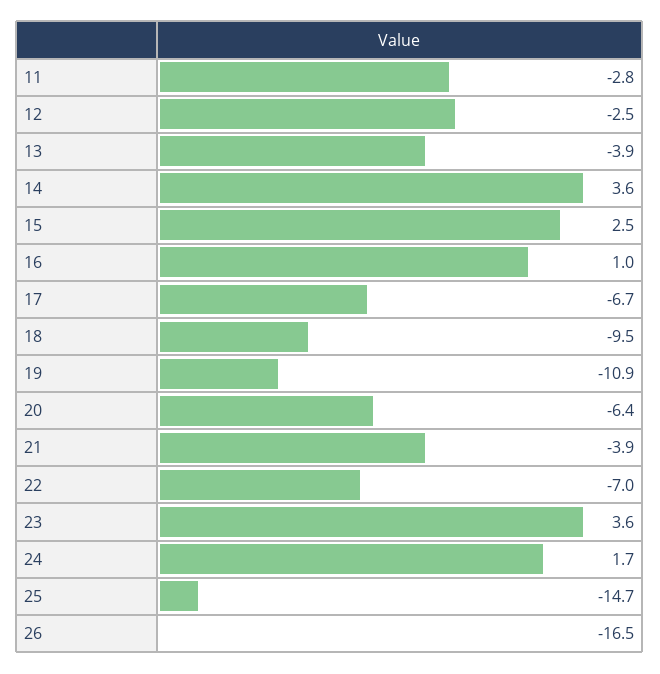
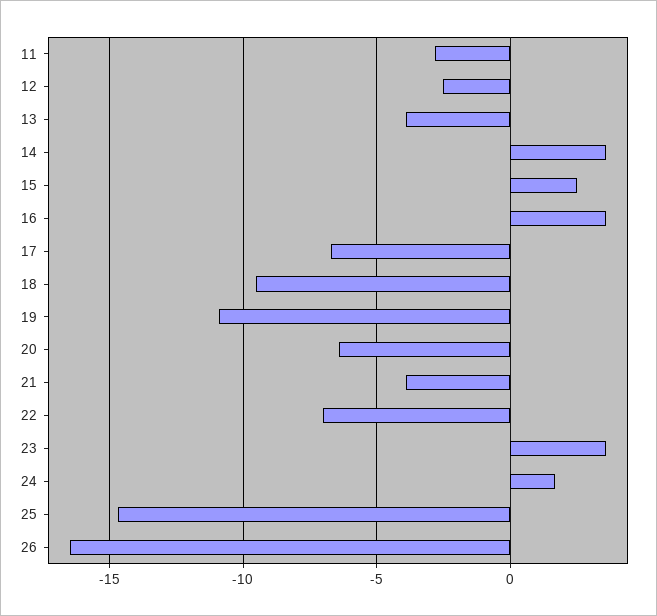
  {
    "11": -2.8,
    "12": -2.5,
    "13": -3.9,
    "14": 3.6,
    "15": 2.5,
-   "16": 1,
+   "16": 3.5,
    "17": -6.7,
    "18": -9.5,
    "19": -10.9,
    "20": -6.4,
    "21": -3.9,
    "22": -7,
    "23": 3.6,
    "24": 1.7,
    "25": -14.7,
    "26": -16.5
  }

